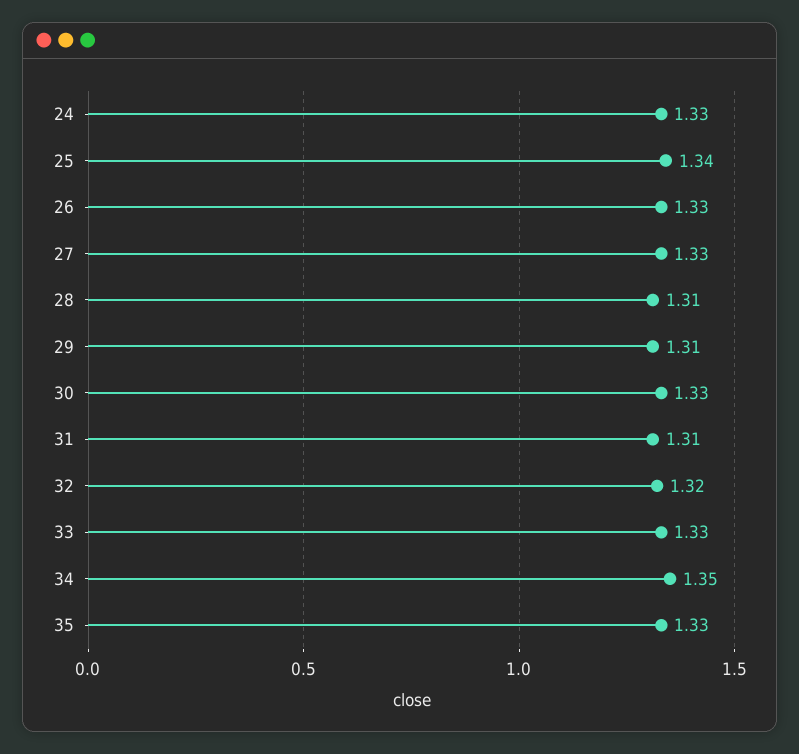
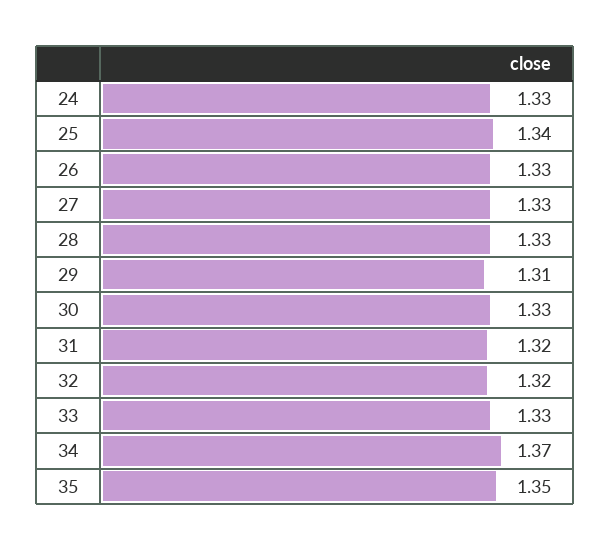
  {
    "24": 1.33,
    "25": 1.34,
    "26": 1.33,
    "27": 1.33,
-   "28": 1.31,
+   "28": 1.33,
    "29": 1.31,
    "30": 1.33,
-   "31": 1.31,
+   "31": 1.32,
    "32": 1.32,
    "33": 1.33,
-   "34": 1.35,
+   "34": 1.37,
-   "35": 1.33
+   "35": 1.35
  }

